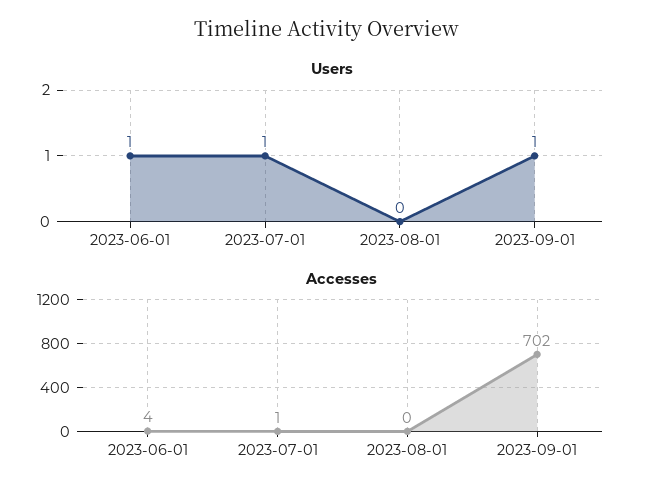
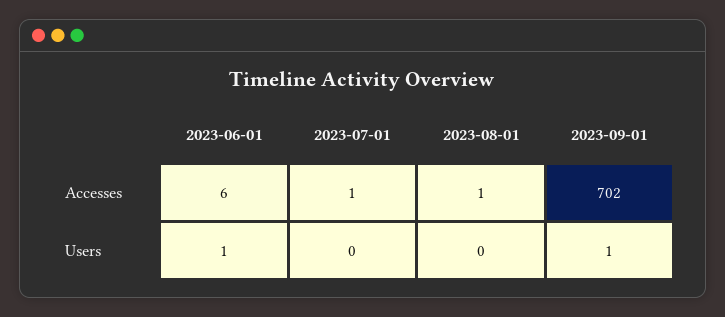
  {
    "Users": {
      "2023-06-01": 1,
-     "2023-07-01": 1,
+     "2023-07-01": 0,
      "2023-08-01": 0,
      "2023-09-01": 1
    },
    "Accesses": {
-     "2023-06-01": 4,
+     "2023-06-01": 6,
      "2023-07-01": 1,
-     "2023-08-01": 0,
+     "2023-08-01": 1,
      "2023-09-01": 702
    }
  }

